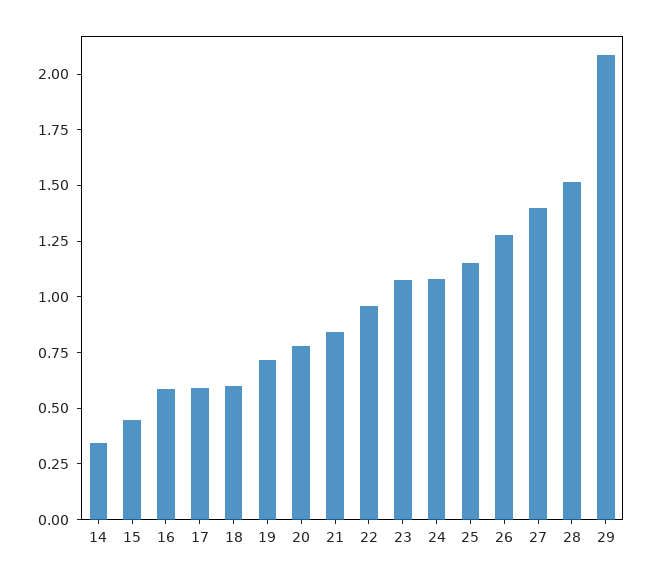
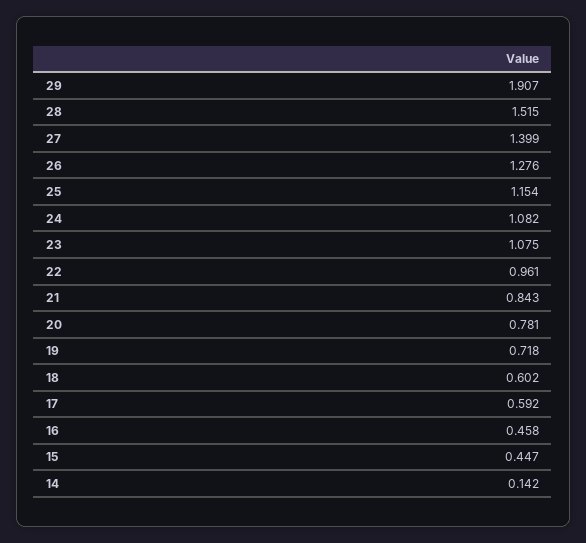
  {
-   "14": 0.35,
+   "14": 0.142,
    "15": 0.447,
-   "16": 0.6,
+   "16": 0.458,
    "17": 0.592,
    "18": 0.602,
    "19": 0.718,
    "20": 0.781,
    "21": 0.843,
    "22": 0.961,
    "23": 1.075,
    "24": 1.082,
    "25": 1.154,
    "26": 1.276,
    "27": 1.399,
    "28": 1.515,
-   "29": 2.1
+   "29": 1.907
  }

